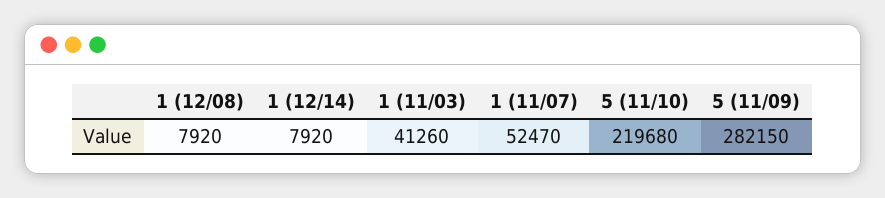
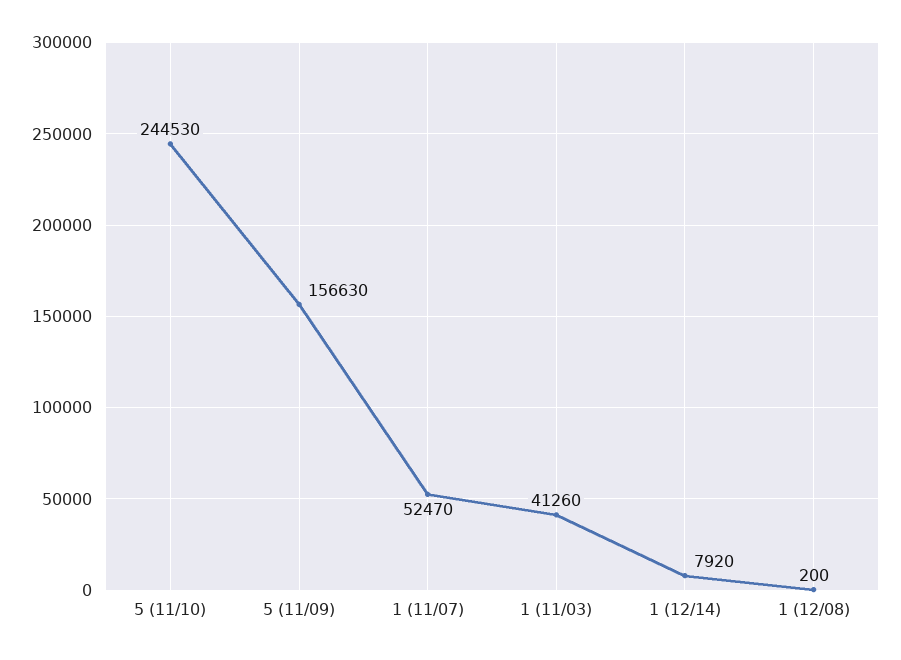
  {
-   "1 (12/08)": 7920,
+   "1 (12/08)": 200,
    "1 (12/14)": 7920,
    "1 (11/03)": 41260,
    "1 (11/07)": 52470,
-   "5 (11/10)": 219680,
+   "5 (11/10)": 244530,
-   "5 (11/09)": 282150
+   "5 (11/09)": 156630
  }

